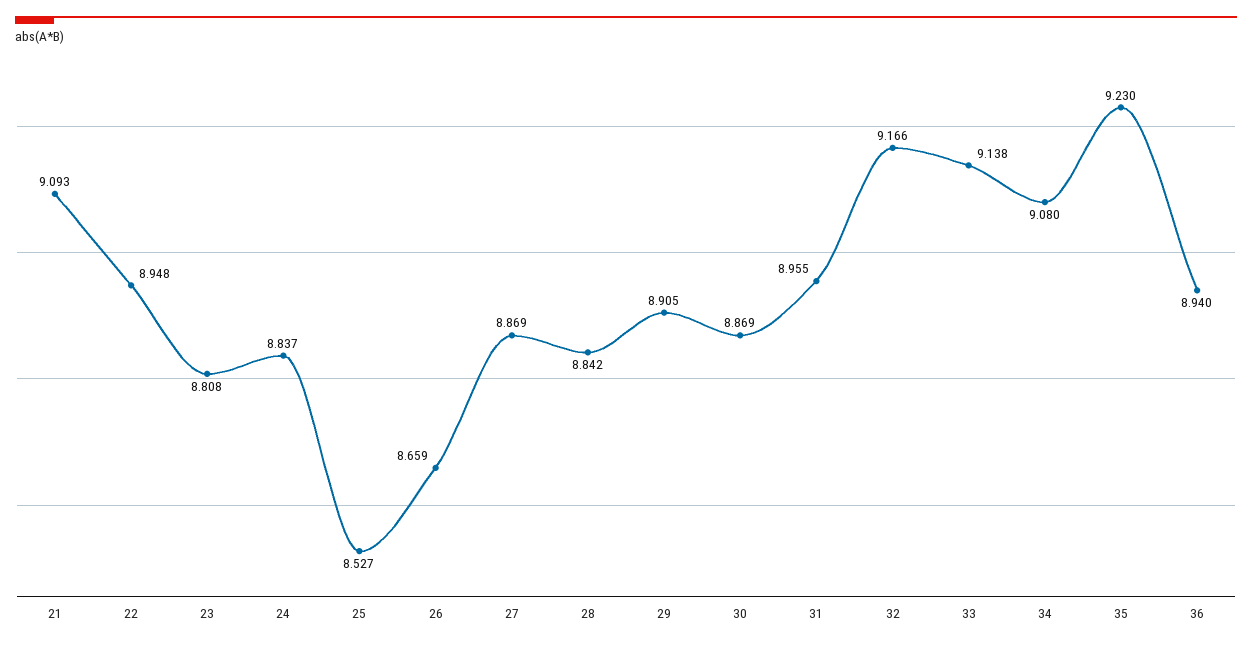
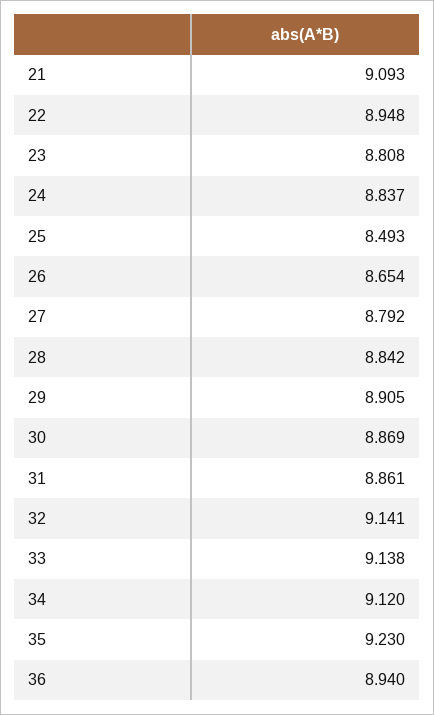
  {
    "21": 9.093,
    "22": 8.948,
    "23": 8.808,
    "24": 8.837,
-   "25": 8.527,
+   "25": 8.493,
-   "26": 8.659,
+   "26": 8.654,
-   "27": 8.869,
+   "27": 8.792,
    "28": 8.842,
    "29": 8.905,
    "30": 8.869,
-   "31": 8.955,
+   "31": 8.861,
-   "32": 9.166,
+   "32": 9.141,
    "33": 9.138,
-   "34": 9.08,
+   "34": 9.12,
    "35": 9.23,
    "36": 8.94
  }

